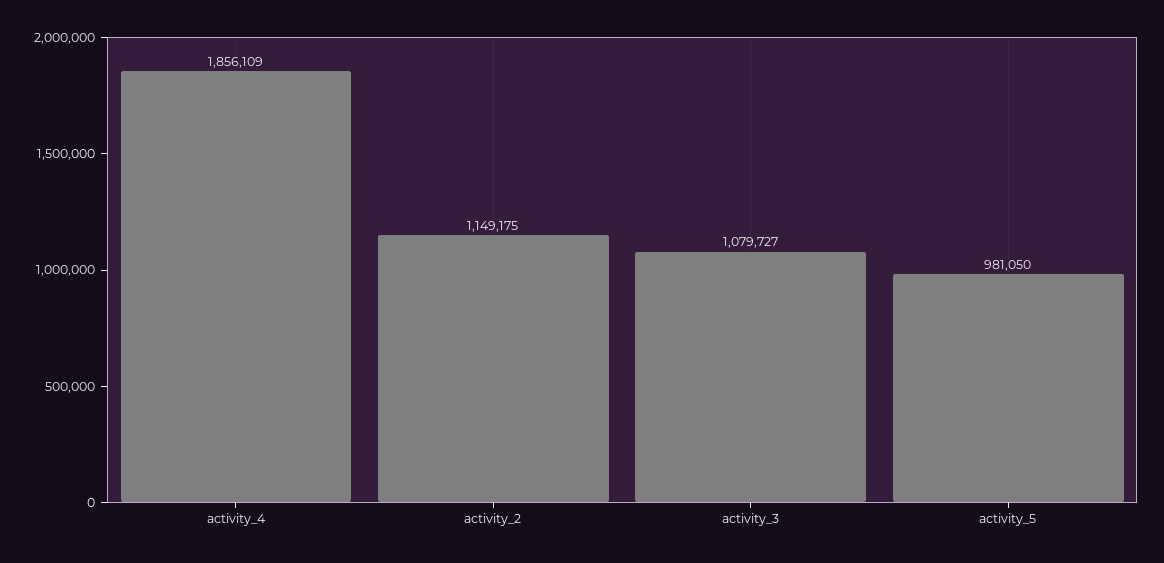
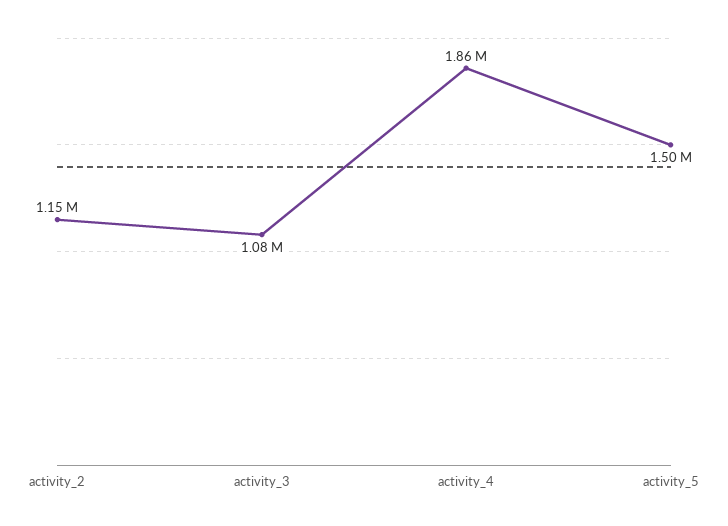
  {
    "activity_4": 1856109,
    "activity_2": 1149175,
    "activity_3": 1079727,
-   "activity_5": 981050
+   "activity_5": 1500000
  }

